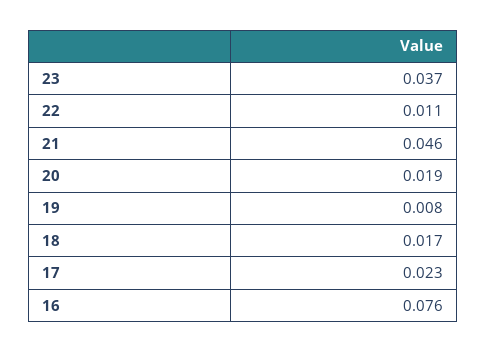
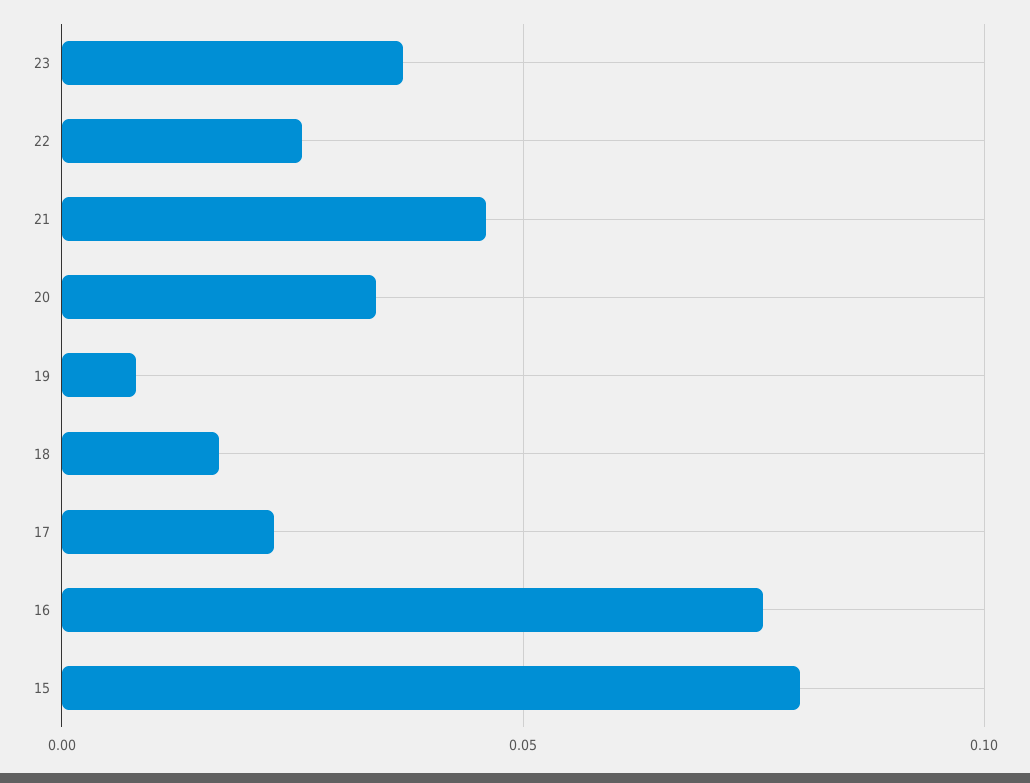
  {
    "23": 0.037,
-   "22": 0.011,
+   "22": 0.025,
    "21": 0.046,
-   "20": 0.019,
+   "20": 0.035,
    "19": 0.008,
    "18": 0.017,
    "17": 0.023,
-   "16": 0.076
+   "16": 0.076,
+   "15": 0.08
  }

